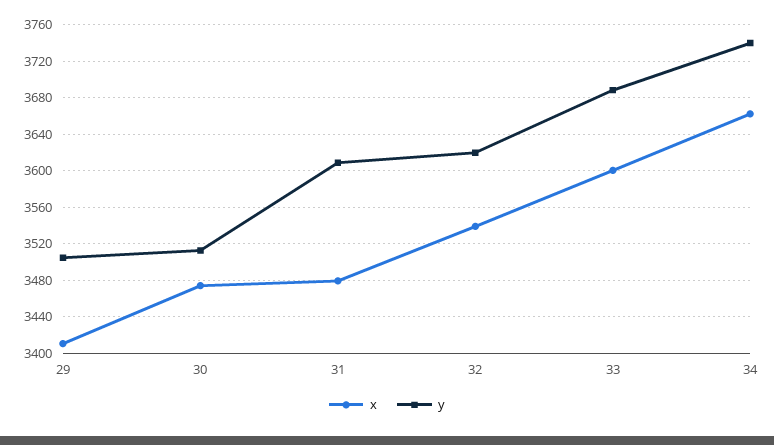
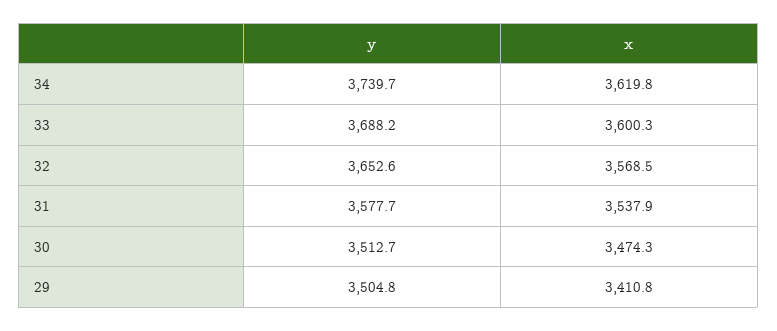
  {
    "x": {
      "29": 3410.8,
      "30": 3474.3,
-     "31": 3480,
+     "31": 3537.9,
-     "32": 3540,
+     "32": 3568.5,
      "33": 3600.3,
-     "34": 3660
+     "34": 3619.8
    },
    "y": {
      "29": 3504.8,
      "30": 3512.7,
-     "31": 3610,
+     "31": 3577.7,
-     "32": 3620,
+     "32": 3652.6,
      "33": 3688.2,
      "34": 3739.7
    }
  }

